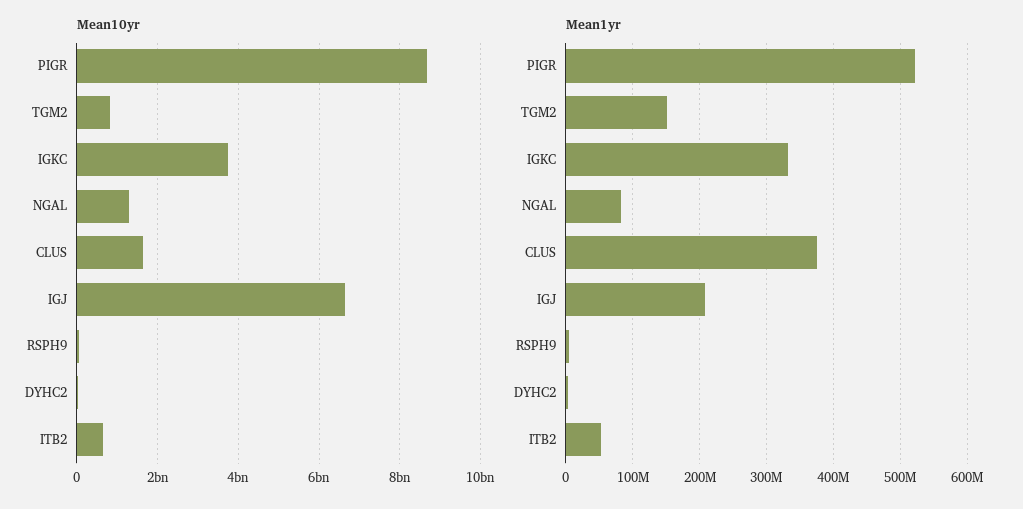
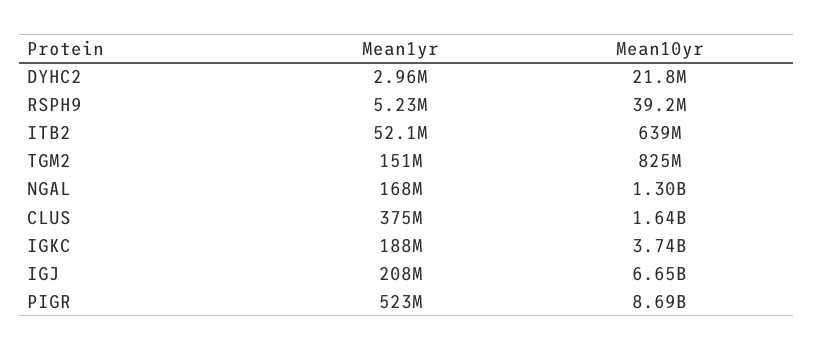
  {
    "Mean10yr": {
      "PIGR": 8690000000,
      "TGM2": 825000000,
      "IGKC": 3740000000,
      "NGAL": 1300000000,
      "CLUS": 1640000000,
      "IGJ": 6650000000,
      "RSPH9": 39200000,
      "DYHC2": 21800000,
      "ITB2": 639000000
    },
    "Mean1yr": {
      "PIGR": 523000000,
      "TGM2": 151000000,
-     "IGKC": 330000000,
+     "IGKC": 188000000,
-     "NGAL": 80000000,
+     "NGAL": 168000000,
      "CLUS": 375000000,
      "IGJ": 208000000,
      "RSPH9": 5230000,
      "DYHC2": 2960000,
      "ITB2": 52100000
    }
  }

